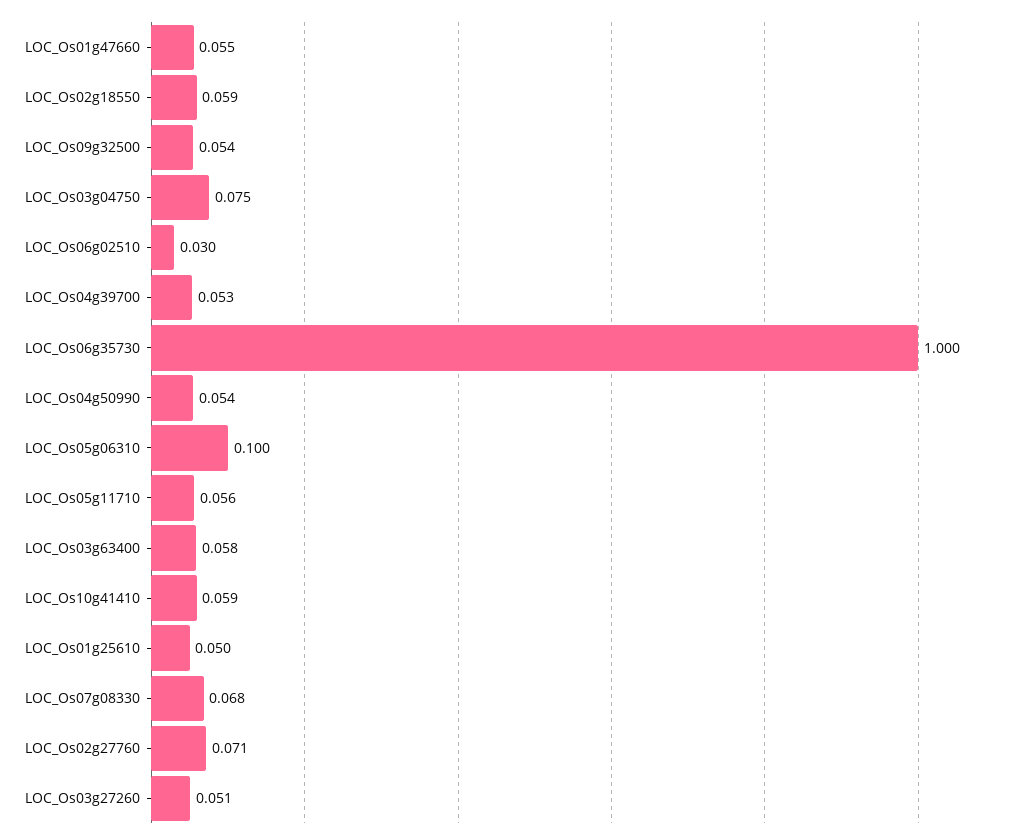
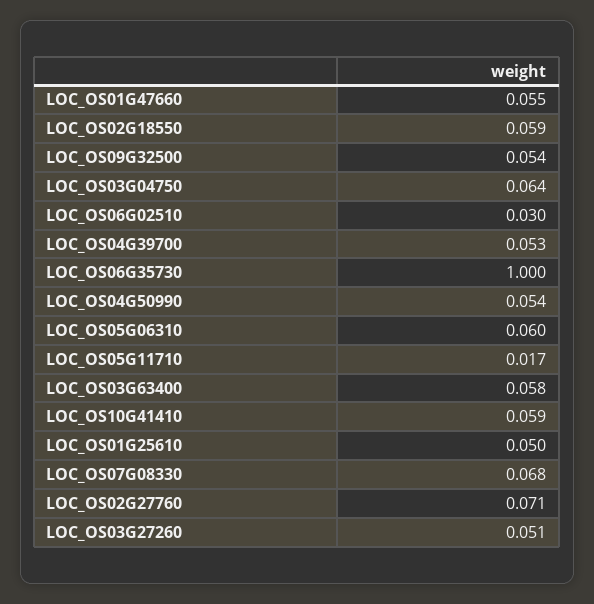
  {
    "LOC_Os01g47660": 0.055,
    "LOC_Os02g18550": 0.059,
    "LOC_Os09g32500": 0.054,
-   "LOC_Os03g04750": 0.075,
+   "LOC_Os03g04750": 0.064,
    "LOC_Os06g02510": 0.03,
    "LOC_Os04g39700": 0.053,
    "LOC_Os06g35730": 1,
    "LOC_Os04g50990": 0.054,
-   "LOC_Os05g06310": 0.1,
+   "LOC_Os05g06310": 0.06,
-   "LOC_Os05g11710": 0.056,
+   "LOC_Os05g11710": 0.017,
    "LOC_Os03g63400": 0.058,
    "LOC_Os10g41410": 0.059,
    "LOC_Os01g25610": 0.05,
    "LOC_Os07g08330": 0.068,
    "LOC_Os02g27760": 0.071,
    "LOC_Os03g27260": 0.051
  }

